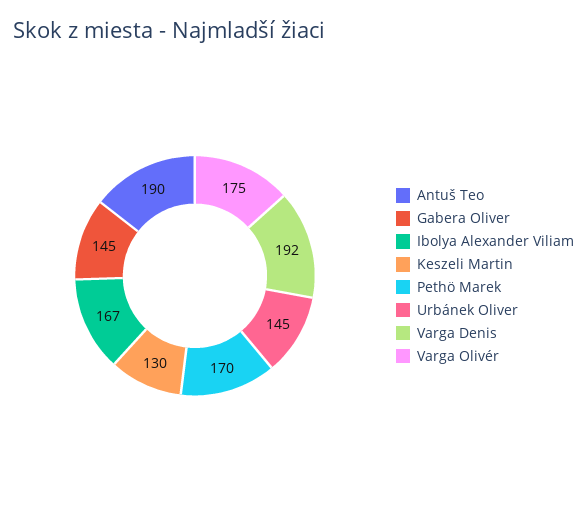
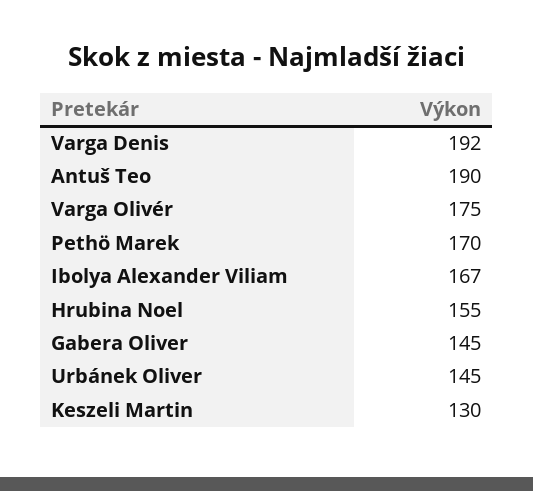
  {
    "Antuš Teo": 190,
    "Gabera Oliver": 145,
    "Ibolya Alexander Viliam": 167,
    "Keszeli Martin": 130,
    "Pethö Marek": 170,
    "Urbánek Oliver": 145,
    "Varga Denis": 192,
-   "Varga Olivér": 175
+   "Varga Olivér": 175,
+   "Hrubina Noel": 155
  }

